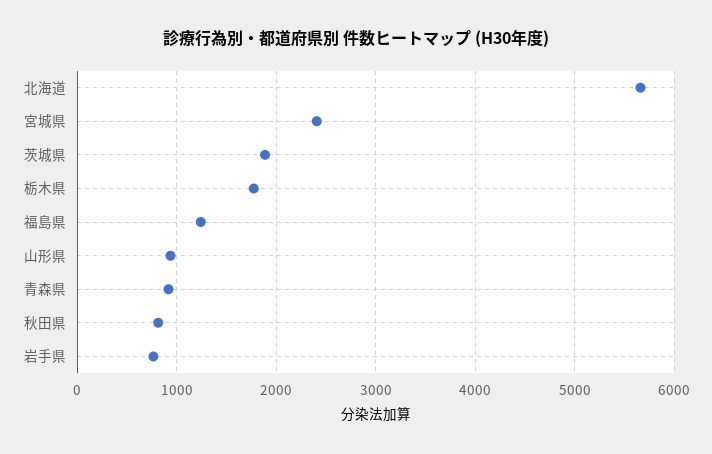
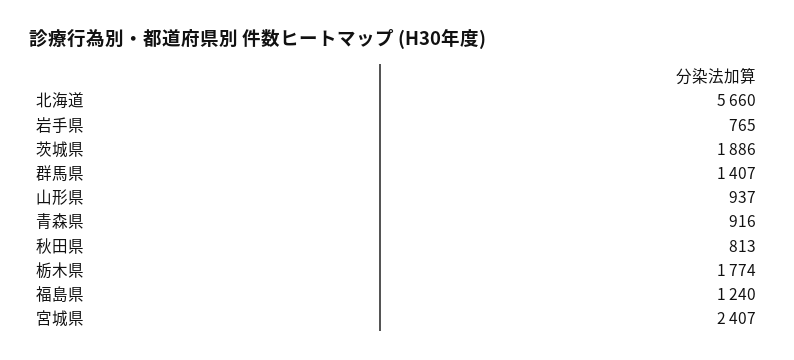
  {
    "北海道": 5660,
    "宮城県": 2407,
    "茨城県": 1886,
    "栃木県": 1774,
    "福島県": 1240,
    "山形県": 937,
    "青森県": 916,
    "秋田県": 813,
-   "岩手県": 765
+   "岩手県": 765,
+   "群馬県": 1407
  }

